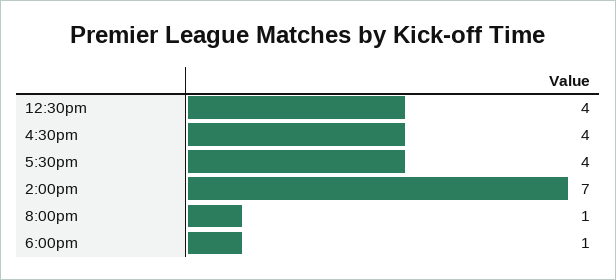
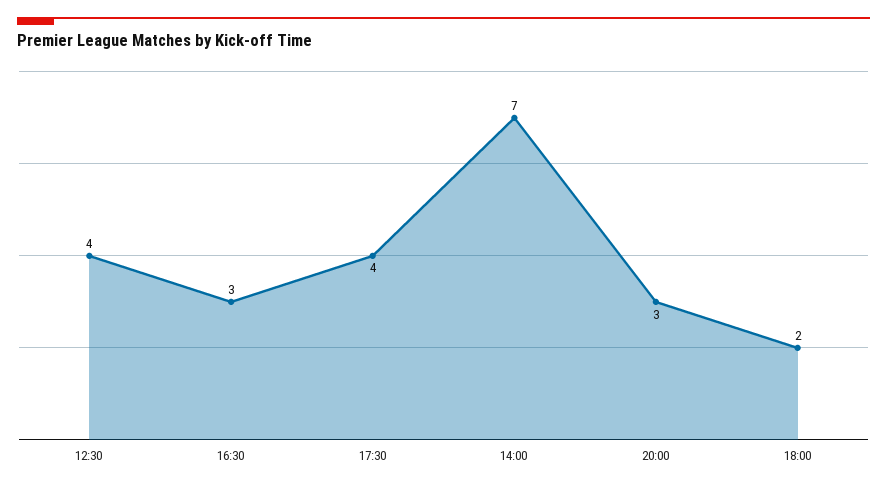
  {
    "12:30pm": 4,
-   "4:30pm": 4,
+   "4:30pm": 3,
    "5:30pm": 4,
    "2:00pm": 7,
-   "8:00pm": 1,
+   "8:00pm": 3,
-   "6:00pm": 1
+   "6:00pm": 2
  }

